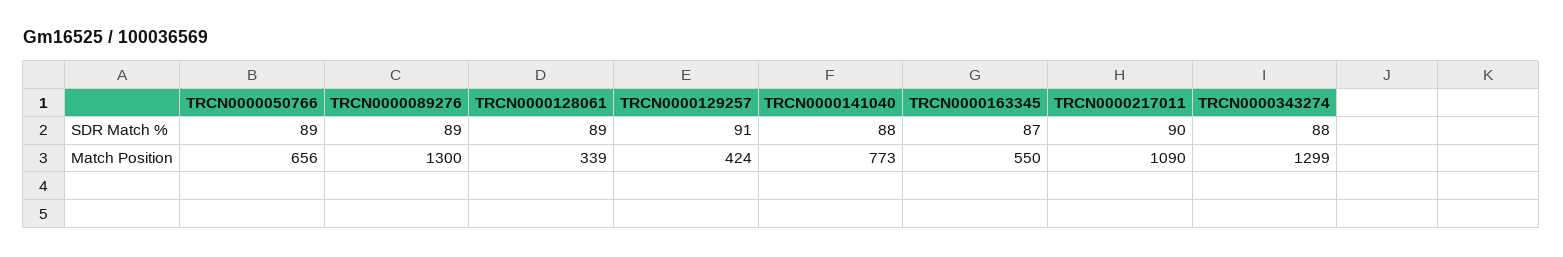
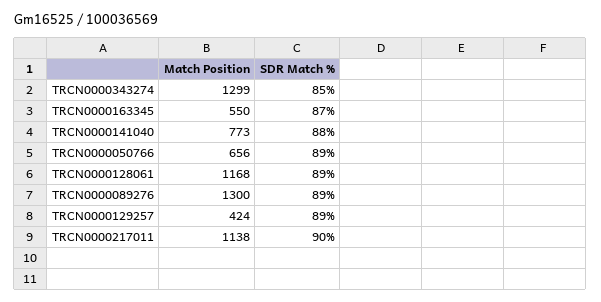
  {
    "TRCN0000050766": {
      "SDR Match %": 89,
      "Match Position": 656
    },
    "TRCN0000089276": {
      "SDR Match %": 89,
      "Match Position": 1300
    },
    "TRCN0000128061": {
      "SDR Match %": 89,
-     "Match Position": 339
+     "Match Position": 1168
    },
    "TRCN0000129257": {
-     "SDR Match %": 91,
+     "SDR Match %": 89,
      "Match Position": 424
    },
    "TRCN0000141040": {
      "SDR Match %": 88,
      "Match Position": 773
    },
    "TRCN0000163345": {
      "SDR Match %": 87,
      "Match Position": 550
    },
    "TRCN0000217011": {
      "SDR Match %": 90,
-     "Match Position": 1090
+     "Match Position": 1138
    },
    "TRCN0000343274": {
-     "SDR Match %": 88,
+     "SDR Match %": 85,
      "Match Position": 1299
    }
  }

